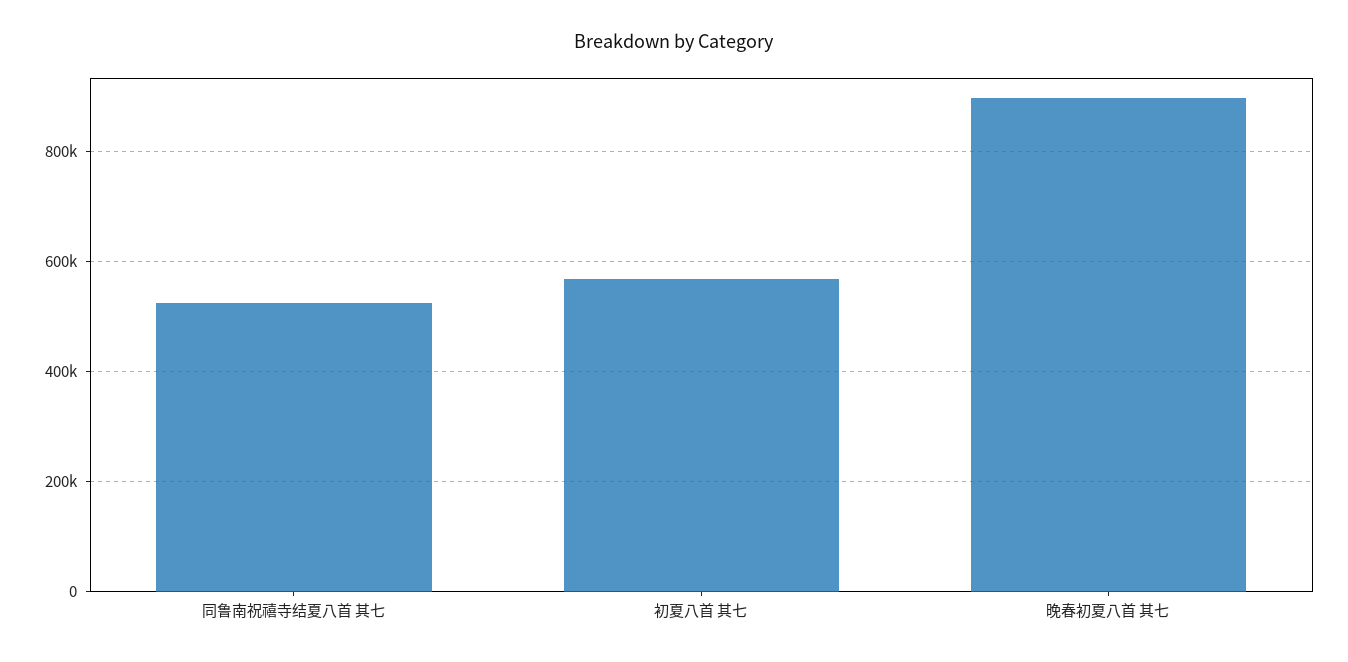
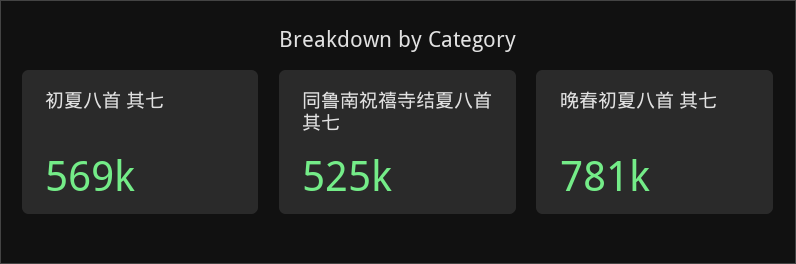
  {
    "同鲁南祝禧寺结夏八首 其七": 525000,
    "初夏八首 其七": 569000,
-   "晚春初夏八首 其七": 900000
+   "晚春初夏八首 其七": 781000
  }

